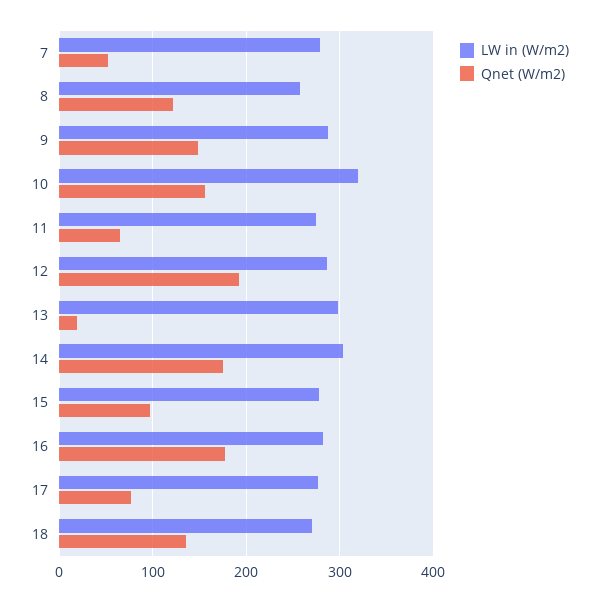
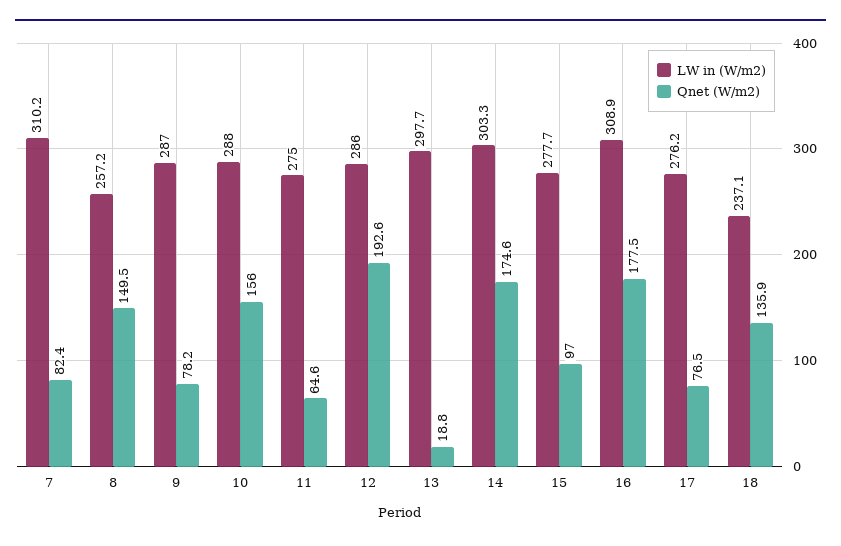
  {
    "LW in (W/m2)": {
-     "7": 280,
+     "7": 310.2,
      "8": 257.2,
      "9": 287,
-     "10": 320,
+     "10": 288,
      "11": 275,
      "12": 286,
      "13": 297.7,
      "14": 303.3,
      "15": 277.7,
-     "16": 280,
+     "16": 308.9,
      "17": 276.2,
-     "18": 270
+     "18": 237.1
    },
    "Qnet (W/m2)": {
-     "7": 50,
+     "7": 82.4,
-     "8": 120,
+     "8": 149.5,
-     "9": 150,
+     "9": 78.2,
      "10": 156,
      "11": 64.6,
      "12": 192.6,
      "13": 18.8,
      "14": 174.6,
      "15": 97,
      "16": 177.5,
      "17": 76.5,
      "18": 135.9
    }
  }

